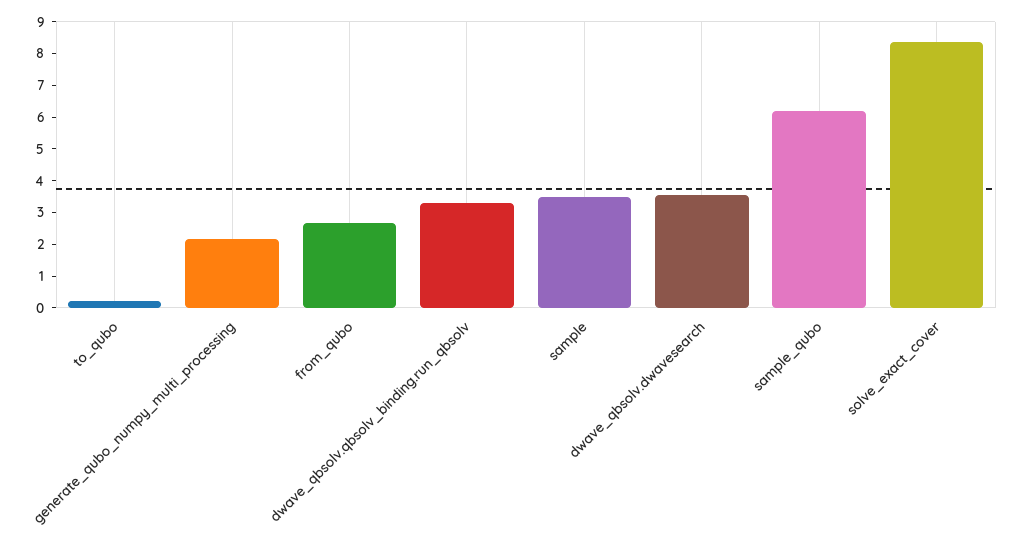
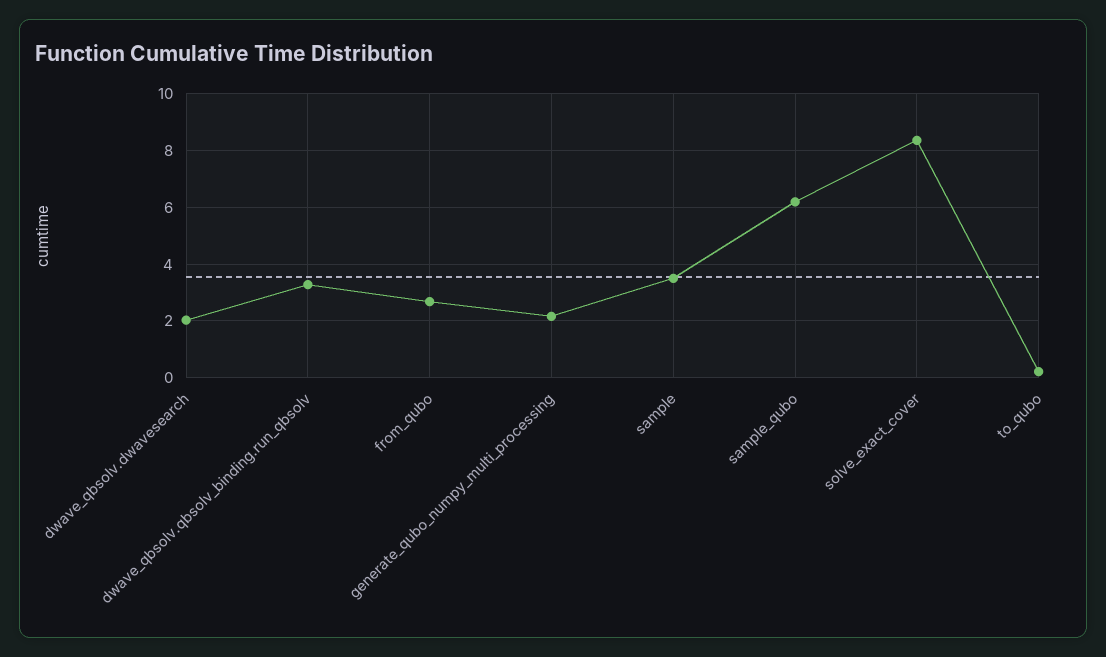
  {
    "to_qubo": 0.25,
    "generate_qubo_numpy_multi_processing": 2.25,
    "from_qubo": 2.75,
    "dwave_qbsolv.qbsolv_binding.run_qbsolv": 3.25,
    "sample": 3.5,
-   "dwave_qbsolv.dwavesearch": 3.5,
+   "dwave_qbsolv.dwavesearch": 2,
    "sample_qubo": 6.25,
    "solve_exact_cover": 8.25
  }

